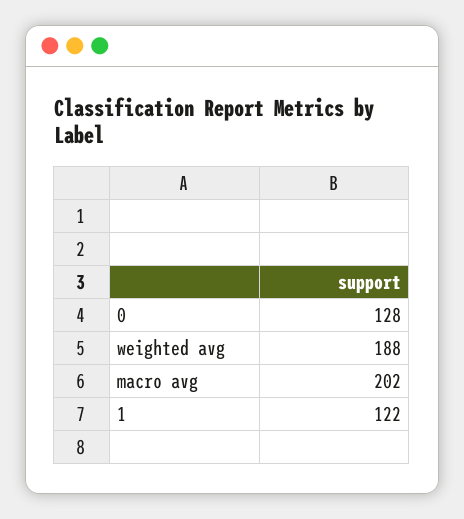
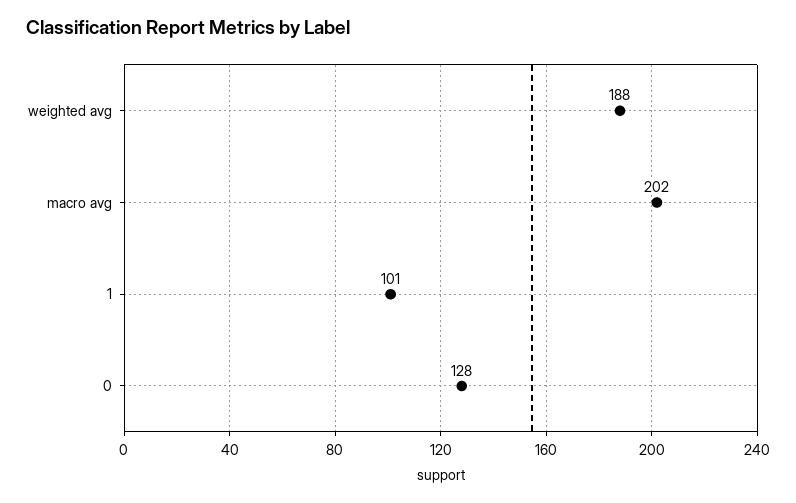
  {
    "0": 128,
    "weighted avg": 188,
    "macro avg": 202,
-   "1": 122
+   "1": 101
  }

